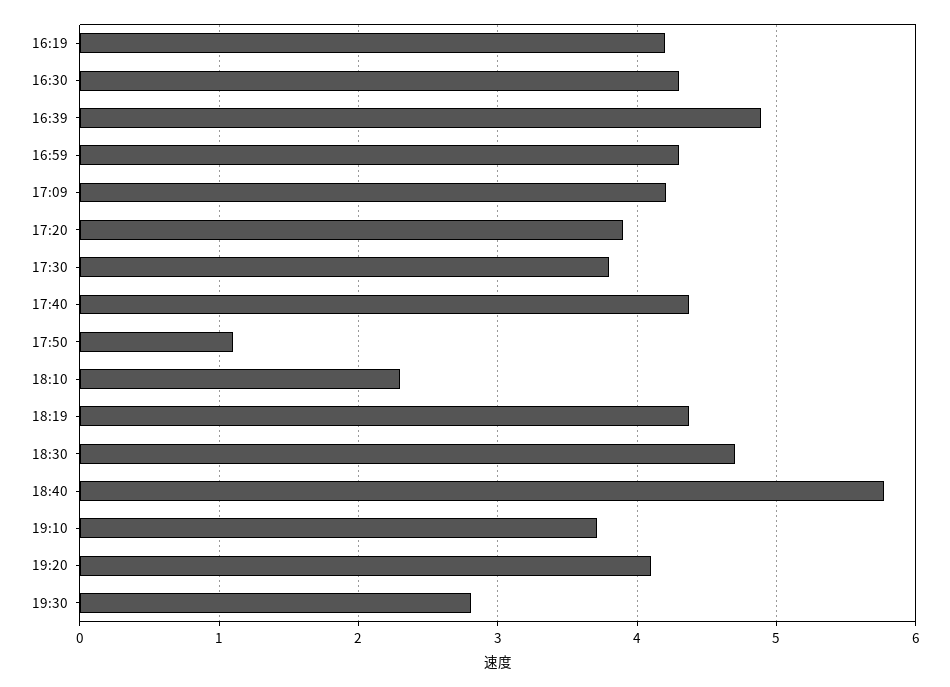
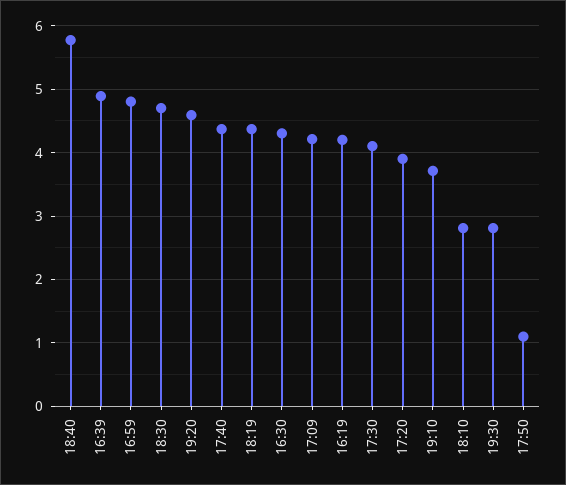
  {
    "16:19": 4.2,
    "16:30": 4.3,
    "16:39": 4.9,
-   "16:59": 4.3,
+   "16:59": 4.8,
    "17:09": 4.2,
    "17:20": 3.9,
-   "17:30": 3.8,
+   "17:30": 4.1,
    "17:40": 4.4,
    "17:50": 1.1,
-   "18:10": 2.3,
+   "18:10": 2.8,
    "18:19": 4.4,
    "18:30": 4.7,
    "18:40": 5.8,
    "19:10": 3.7,
-   "19:20": 4.1,
+   "19:20": 4.6,
    "19:30": 2.8
  }

